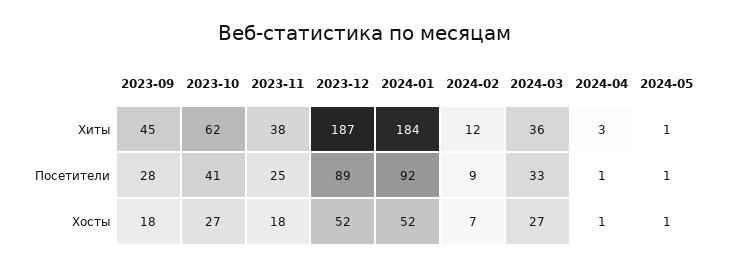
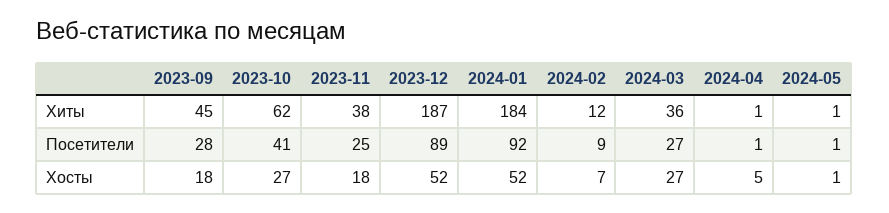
  {
    "2023-09": {
      "Хиты": 45,
      "Посетители": 28,
      "Хосты": 18
    },
    "2023-10": {
      "Хиты": 62,
      "Посетители": 41,
      "Хосты": 27
    },
    "2023-11": {
      "Хиты": 38,
      "Посетители": 25,
      "Хосты": 18
    },
    "2023-12": {
      "Хиты": 187,
      "Посетители": 89,
      "Хосты": 52
    },
    "2024-01": {
      "Хиты": 184,
      "Посетители": 92,
      "Хосты": 52
    },
    "2024-02": {
      "Хиты": 12,
      "Посетители": 9,
      "Хосты": 7
    },
    "2024-03": {
      "Хиты": 36,
-     "Посетители": 33,
+     "Посетители": 27,
      "Хосты": 27
    },
    "2024-04": {
-     "Хиты": 3,
+     "Хиты": 1,
      "Посетители": 1,
-     "Хосты": 1
+     "Хосты": 5
    },
    "2024-05": {
      "Хиты": 1,
      "Посетители": 1,
      "Хосты": 1
    }
  }

